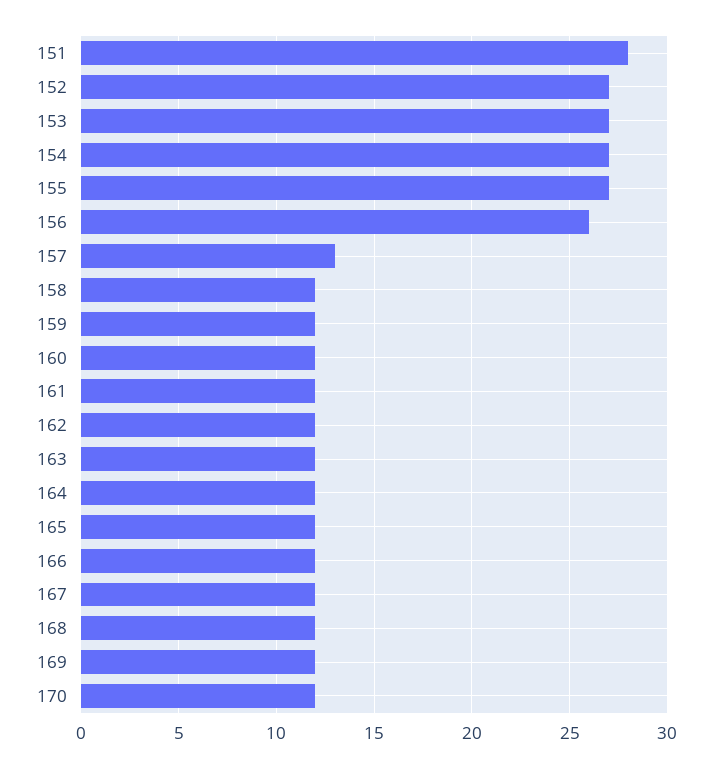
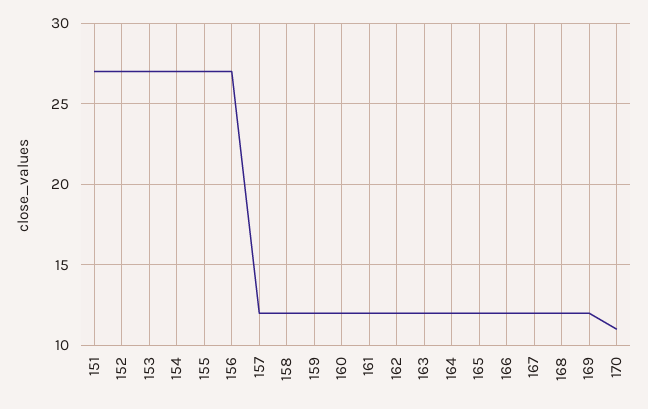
  {
-   "151": 28,
+   "151": 27,
    "152": 27,
    "153": 27,
    "154": 27,
    "155": 27,
-   "156": 26,
+   "156": 27,
-   "157": 13,
+   "157": 12,
    "158": 12,
    "159": 12,
    "160": 12,
    "161": 12,
    "162": 12,
    "163": 12,
    "164": 12,
    "165": 12,
    "166": 12,
    "167": 12,
    "168": 12,
    "169": 12,
-   "170": 12
+   "170": 11
  }

